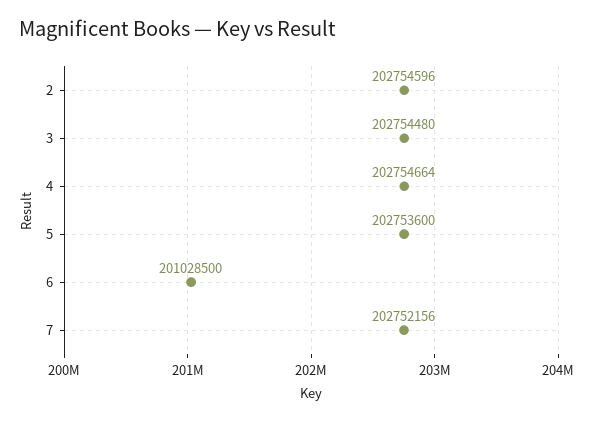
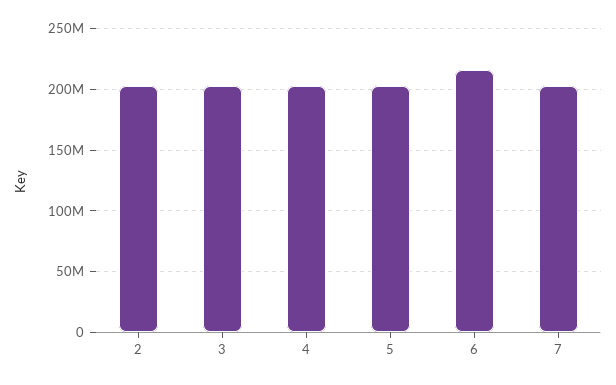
  {
    "2": 202754596,
    "3": 202754480,
    "4": 202754664,
    "5": 202753600,
-   "6": 201028500,
+   "6": 215000000,
    "7": 202752156
  }

